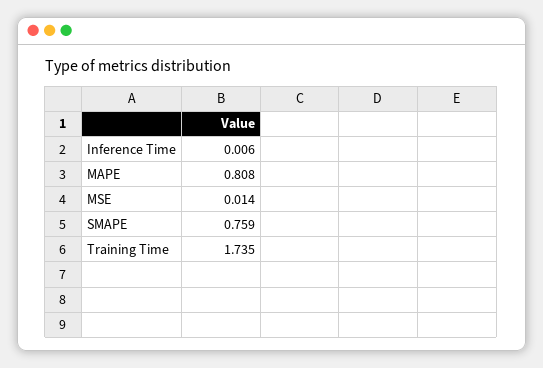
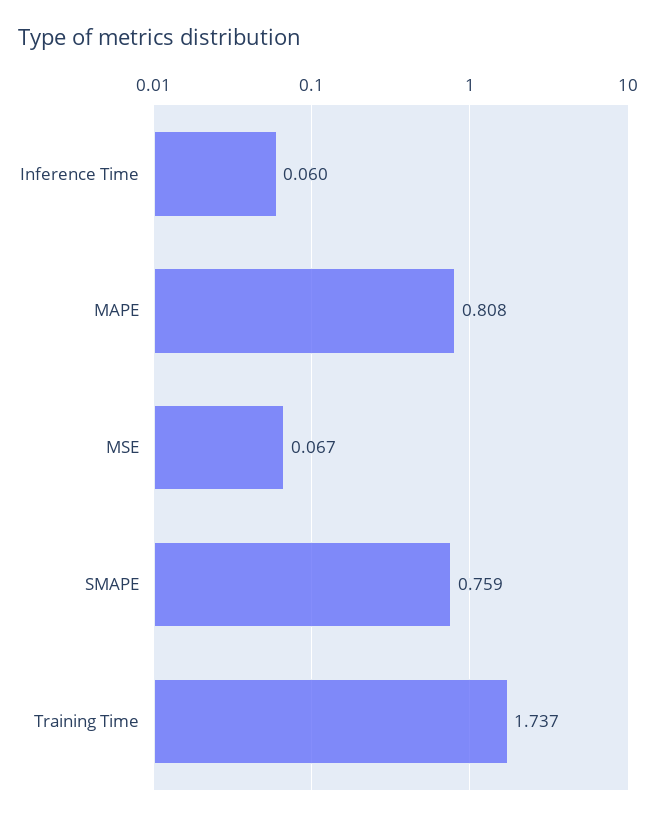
  {
-   "Inference Time": 0.006,
+   "Inference Time": 0.06,
    "MAPE": 0.808,
-   "MSE": 0.014,
+   "MSE": 0.067,
    "SMAPE": 0.759,
-   "Training Time": 1.735
+   "Training Time": 1.737
  }

